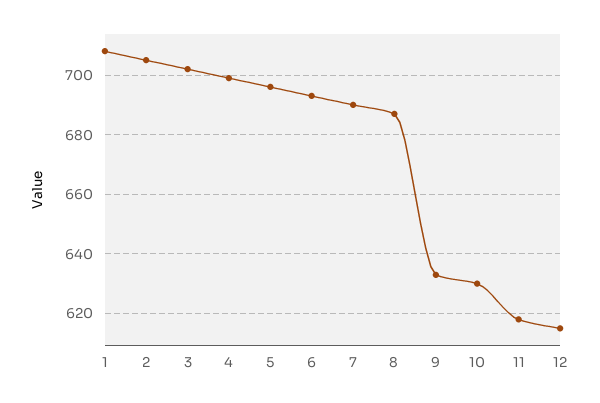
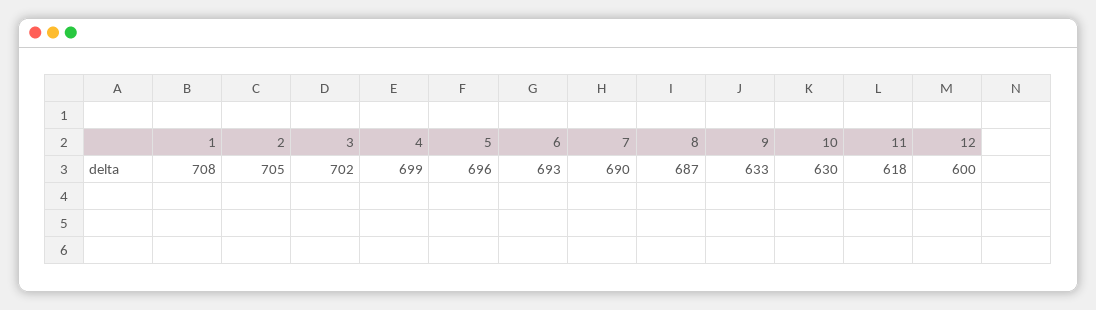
  {
    "1": 708,
    "2": 705,
    "3": 702,
    "4": 699,
    "5": 696,
    "6": 693,
    "7": 690,
    "8": 687,
    "9": 633,
    "10": 630,
    "11": 618,
-   "12": 615
+   "12": 600
  }

